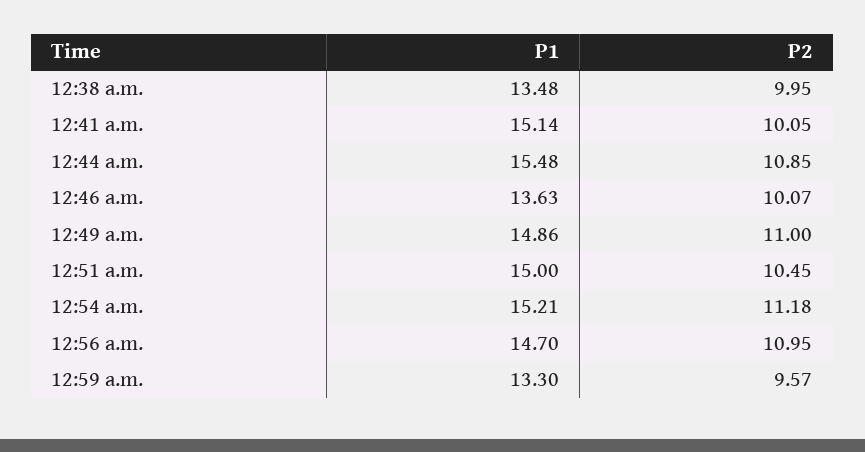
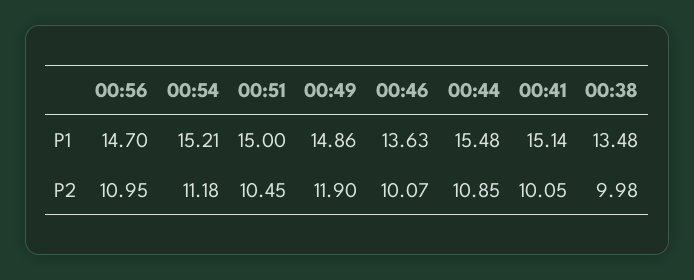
  {
    "P1": {
      "12:38 a.m.": 13.48,
      "12:41 a.m.": 15.14,
      "12:44 a.m.": 15.48,
      "12:46 a.m.": 13.63,
      "12:49 a.m.": 14.86,
      "12:51 a.m.": 15,
      "12:54 a.m.": 15.21,
-     "12:56 a.m.": 14.7,
+     "12:56 a.m.": 14.7
-     "12:59 a.m.": 13.3
    },
    "P2": {
-     "12:38 a.m.": 9.95,
+     "12:38 a.m.": 9.98,
      "12:41 a.m.": 10.05,
      "12:44 a.m.": 10.85,
      "12:46 a.m.": 10.07,
-     "12:49 a.m.": 11,
+     "12:49 a.m.": 11.9,
      "12:51 a.m.": 10.45,
      "12:54 a.m.": 11.18,
-     "12:56 a.m.": 10.95,
+     "12:56 a.m.": 10.95
-     "12:59 a.m.": 9.57
    }
  }

